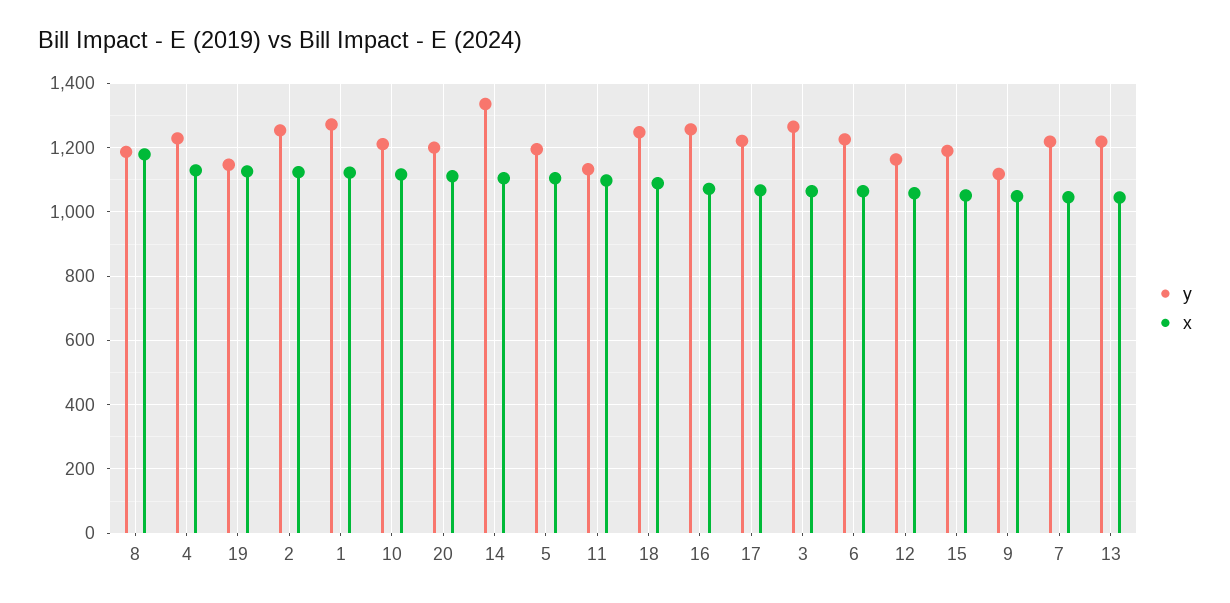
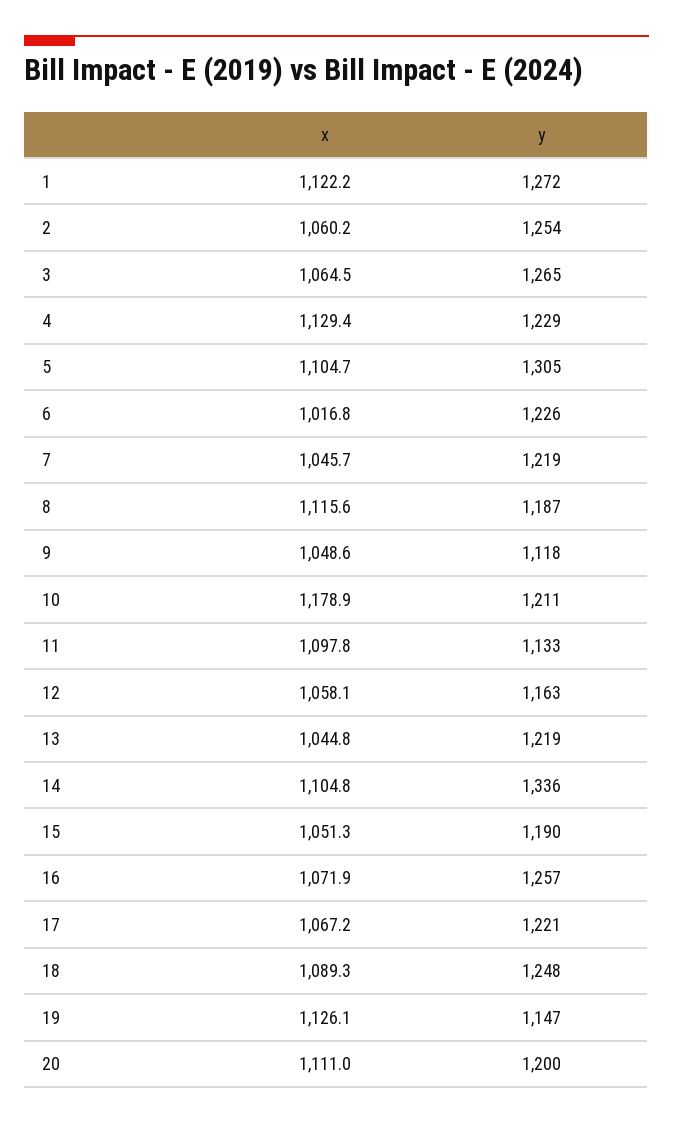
  {
    "y": {
      "8": 1187,
      "4": 1229,
      "19": 1147,
      "2": 1254,
      "1": 1272,
      "10": 1211,
      "20": 1200,
      "14": 1336,
-     "5": 1200,
+     "5": 1305,
      "11": 1133,
      "18": 1248,
      "16": 1257,
      "17": 1221,
      "3": 1265,
      "6": 1226,
      "12": 1163,
      "15": 1190,
      "9": 1118,
      "7": 1219,
      "13": 1219
    },
    "x": {
-     "8": 1180,
+     "8": 1115.6,
      "4": 1129.4,
      "19": 1126.1,
-     "2": 1120,
+     "2": 1060.2,
      "1": 1122.2,
-     "10": 1120,
+     "10": 1178.9,
      "20": 1111,
      "14": 1104.8,
      "5": 1104.7,
      "11": 1097.8,
      "18": 1089.3,
      "16": 1071.9,
      "17": 1067.2,
      "3": 1064.5,
-     "6": 1060,
+     "6": 1016.8,
      "12": 1058.1,
      "15": 1051.3,
      "9": 1048.6,
      "7": 1045.7,
      "13": 1044.8
    }
  }

